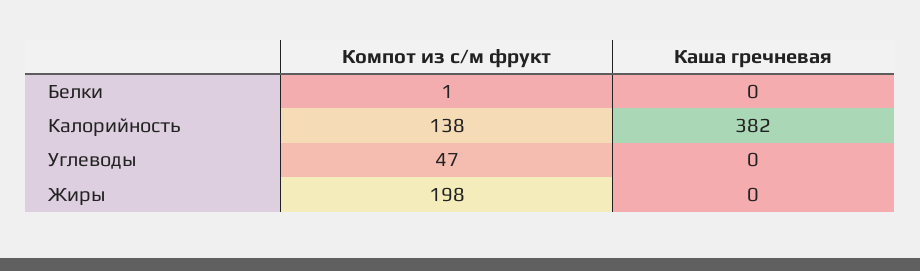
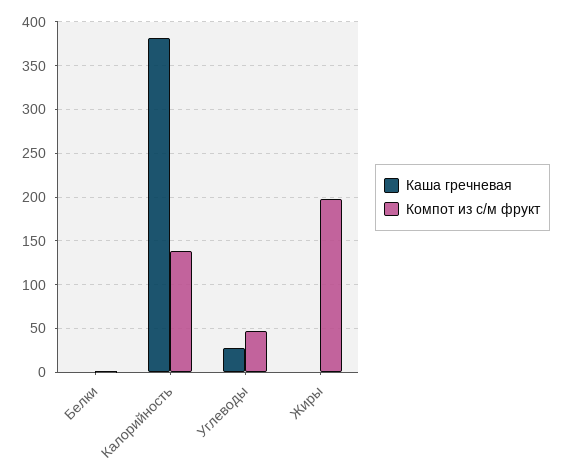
  {
    "Компот из с/м фрукт": {
      "Белки": 1,
      "Калорийность": 138,
      "Углеводы": 47,
      "Жиры": 198
    },
    "Каша гречневая": {
      "Белки": 0,
      "Калорийность": 382,
-     "Углеводы": 0,
+     "Углеводы": 30,
      "Жиры": 0
    }
  }

